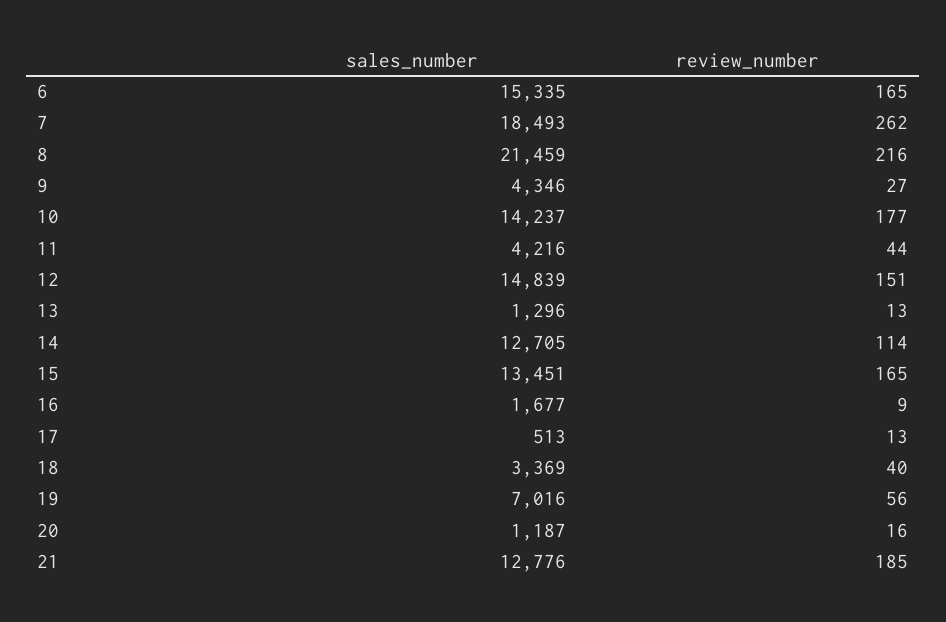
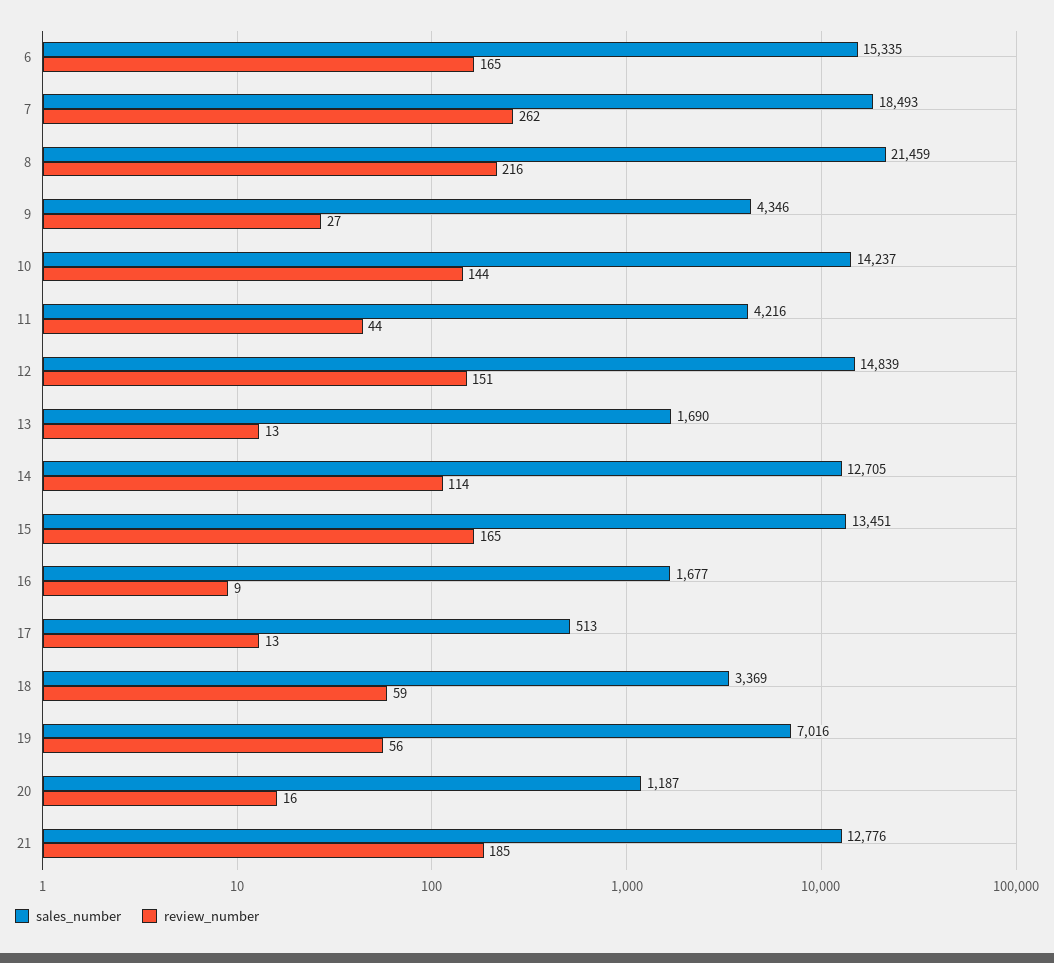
  {
    "sales_number": {
      "6": 15335,
      "7": 18493,
      "8": 21459,
      "9": 4346,
      "10": 14237,
      "11": 4216,
      "12": 14839,
-     "13": 1296,
+     "13": 1690,
      "14": 12705,
      "15": 13451,
      "16": 1677,
      "17": 513,
      "18": 3369,
      "19": 7016,
      "20": 1187,
      "21": 12776
    },
    "review_number": {
      "6": 165,
      "7": 262,
      "8": 216,
      "9": 27,
-     "10": 177,
+     "10": 144,
      "11": 44,
      "12": 151,
      "13": 13,
      "14": 114,
      "15": 165,
      "16": 9,
      "17": 13,
-     "18": 40,
+     "18": 59,
      "19": 56,
      "20": 16,
      "21": 185
    }
  }

